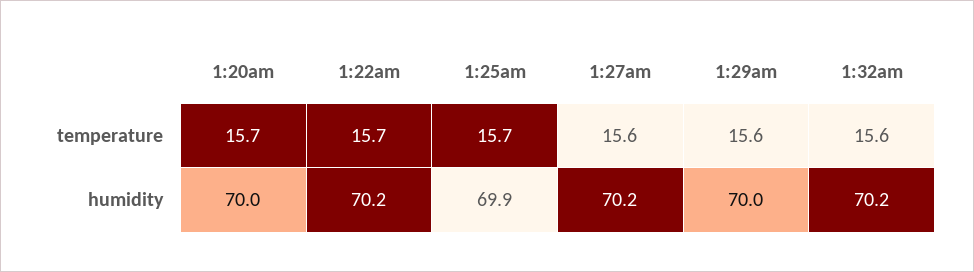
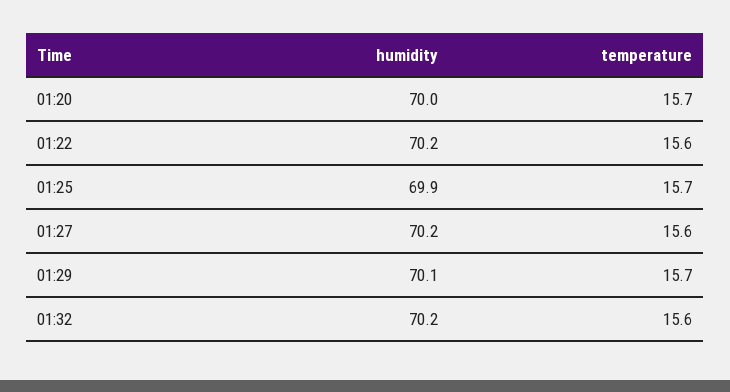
  {
    "1:20am": {
      "temperature": 15.7,
      "humidity": 70
    },
    "1:22am": {
-     "temperature": 15.7,
+     "temperature": 15.6,
      "humidity": 70.2
    },
    "1:25am": {
      "temperature": 15.7,
      "humidity": 69.9
    },
    "1:27am": {
      "temperature": 15.6,
      "humidity": 70.2
    },
    "1:29am": {
-     "temperature": 15.6,
+     "temperature": 15.7,
-     "humidity": 70
+     "humidity": 70.1
    },
    "1:32am": {
      "temperature": 15.6,
      "humidity": 70.2
    }
  }

